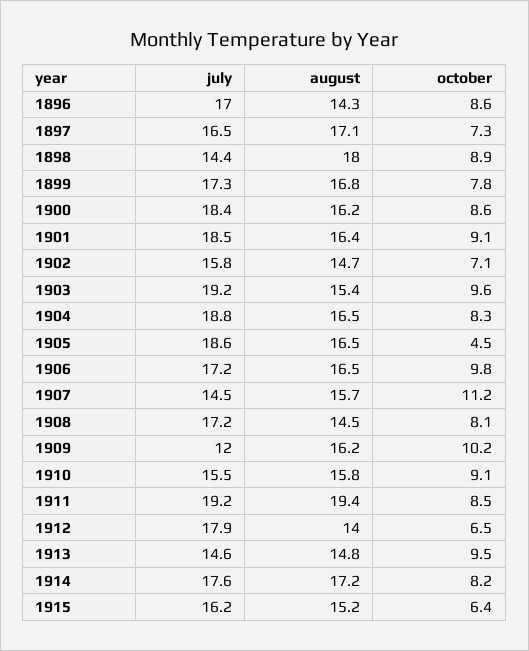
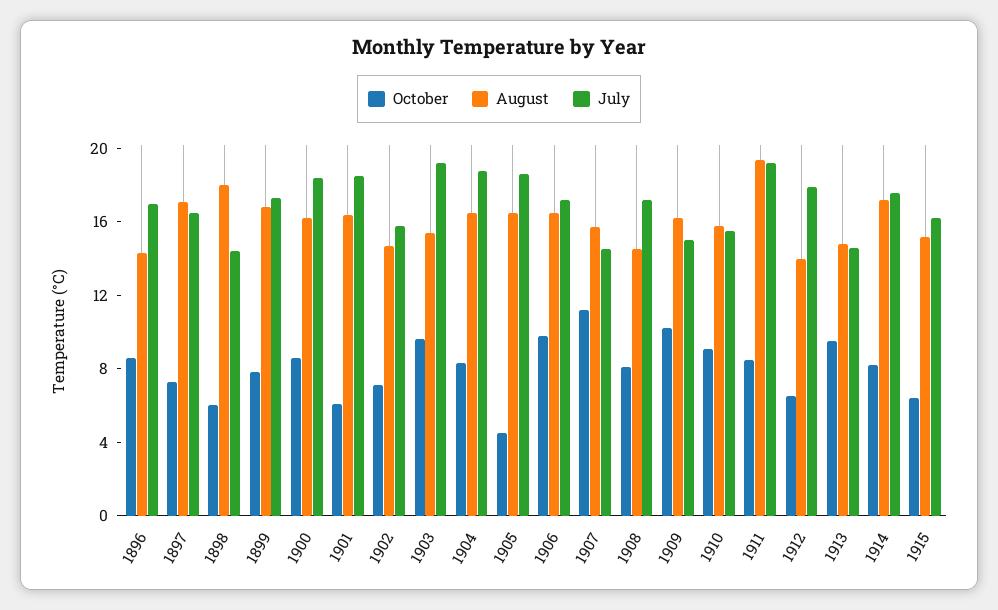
  {
    "july": {
      "1896": 17,
      "1897": 16.5,
      "1898": 14.4,
      "1899": 17.3,
      "1900": 18.4,
      "1901": 18.5,
      "1902": 15.8,
      "1903": 19.2,
      "1904": 18.8,
      "1905": 18.6,
      "1906": 17.2,
      "1907": 14.5,
      "1908": 17.2,
-     "1909": 12,
+     "1909": 15,
      "1910": 15.5,
      "1911": 19.2,
      "1912": 17.9,
      "1913": 14.6,
      "1914": 17.6,
      "1915": 16.2
    },
    "august": {
      "1896": 14.3,
      "1897": 17.1,
      "1898": 18,
      "1899": 16.8,
      "1900": 16.2,
      "1901": 16.4,
      "1902": 14.7,
      "1903": 15.4,
      "1904": 16.5,
      "1905": 16.5,
      "1906": 16.5,
      "1907": 15.7,
      "1908": 14.5,
      "1909": 16.2,
      "1910": 15.8,
      "1911": 19.4,
      "1912": 14,
      "1913": 14.8,
      "1914": 17.2,
      "1915": 15.2
    },
    "october": {
      "1896": 8.6,
      "1897": 7.3,
-     "1898": 8.9,
+     "1898": 6,
      "1899": 7.8,
      "1900": 8.6,
-     "1901": 9.1,
+     "1901": 6,
      "1902": 7.1,
      "1903": 9.6,
      "1904": 8.3,
      "1905": 4.5,
      "1906": 9.8,
      "1907": 11.2,
      "1908": 8.1,
      "1909": 10.2,
      "1910": 9.1,
      "1911": 8.5,
      "1912": 6.5,
      "1913": 9.5,
      "1914": 8.2,
      "1915": 6.4
    }
  }

